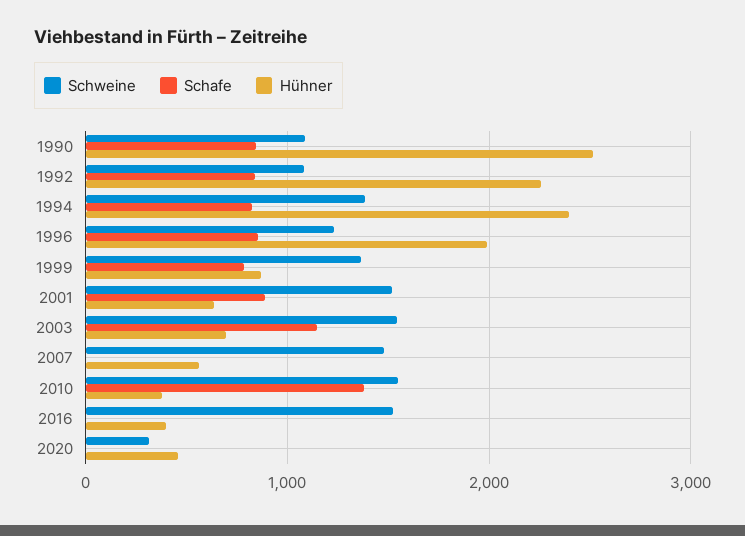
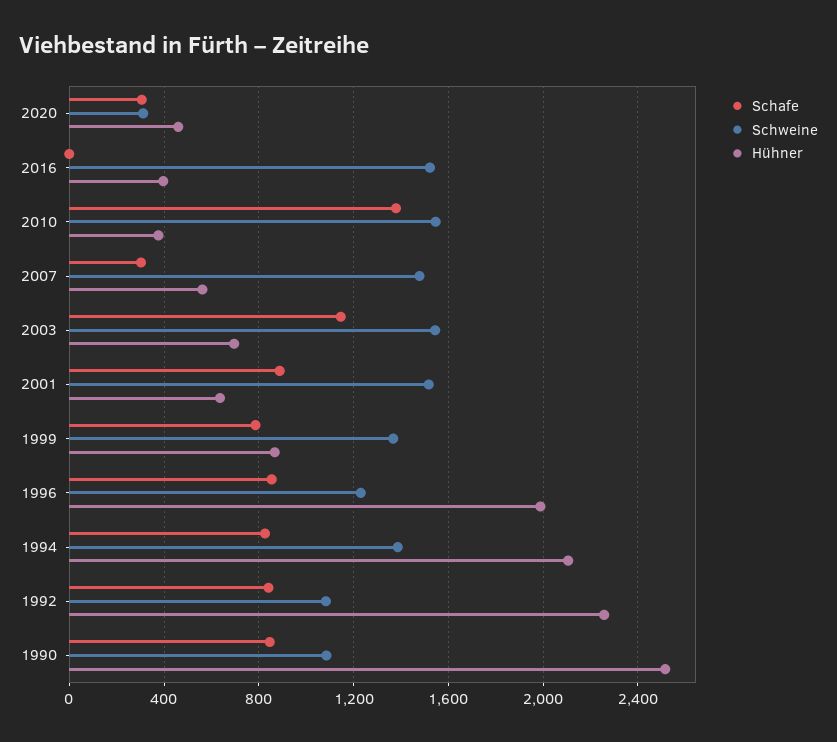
  {
    "Schweine": {
      "1990": 1100,
      "1992": 1100,
      "1994": 1400,
      "1996": 1250,
      "1999": 1350,
      "2001": 1500,
      "2003": 1550,
      "2007": 1500,
      "2010": 1550,
      "2016": 1500,
      "2020": 300
    },
    "Schafe": {
      "1990": 850,
      "1992": 850,
      "1994": 850,
      "1996": 850,
      "1999": 800,
      "2001": 900,
      "2003": 1150,
-     "2007": 0,
+     "2007": 300,
      "2010": 1400,
      "2016": 0,
-     "2020": 0
+     "2020": 300
    },
    "Hühner": {
      "1990": 2500,
      "1992": 2250,
-     "1994": 2400,
+     "1994": 2100,
      "1996": 2000,
      "1999": 850,
      "2001": 650,
      "2003": 700,
      "2007": 550,
      "2010": 400,
      "2016": 400,
      "2020": 450
    }
  }

